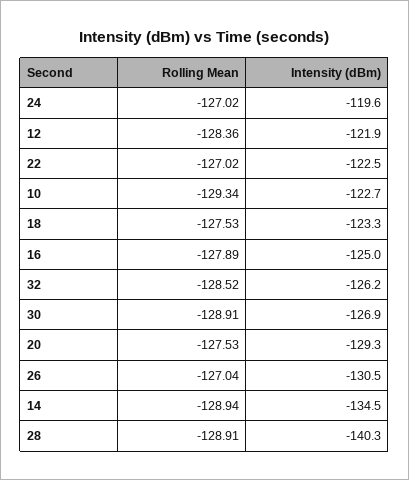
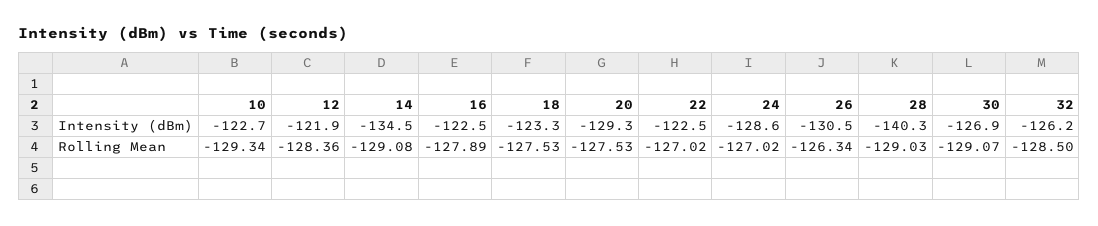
  {
    "Rolling Mean": {
      "24": -127.02,
      "12": -128.36,
      "22": -127.02,
      "10": -129.34,
      "18": -127.53,
      "16": -127.89,
-     "32": -128.52,
+     "32": -128.5,
-     "30": -128.91,
+     "30": -129.07,
      "20": -127.53,
-     "26": -127.04,
+     "26": -126.34,
-     "14": -128.94,
+     "14": -129.08,
-     "28": -128.91
+     "28": -129.03
    },
    "Intensity (dBm)": {
-     "24": -119.6,
+     "24": -128.6,
      "12": -121.9,
      "22": -122.5,
      "10": -122.7,
      "18": -123.3,
-     "16": -125,
+     "16": -122.5,
      "32": -126.2,
      "30": -126.9,
      "20": -129.3,
      "26": -130.5,
      "14": -134.5,
      "28": -140.3
    }
  }

